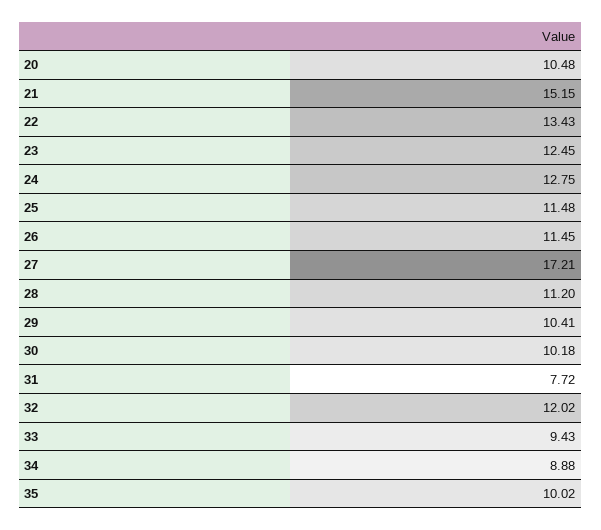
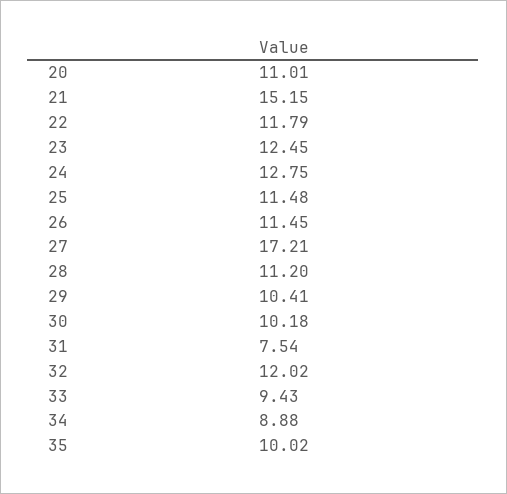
  {
-   "20": 10.48,
+   "20": 11.01,
    "21": 15.15,
-   "22": 13.43,
+   "22": 11.79,
    "23": 12.45,
    "24": 12.75,
    "25": 11.48,
    "26": 11.45,
    "27": 17.21,
    "28": 11.2,
    "29": 10.41,
    "30": 10.18,
-   "31": 7.72,
+   "31": 7.54,
    "32": 12.02,
    "33": 9.43,
    "34": 8.88,
    "35": 10.02
  }

